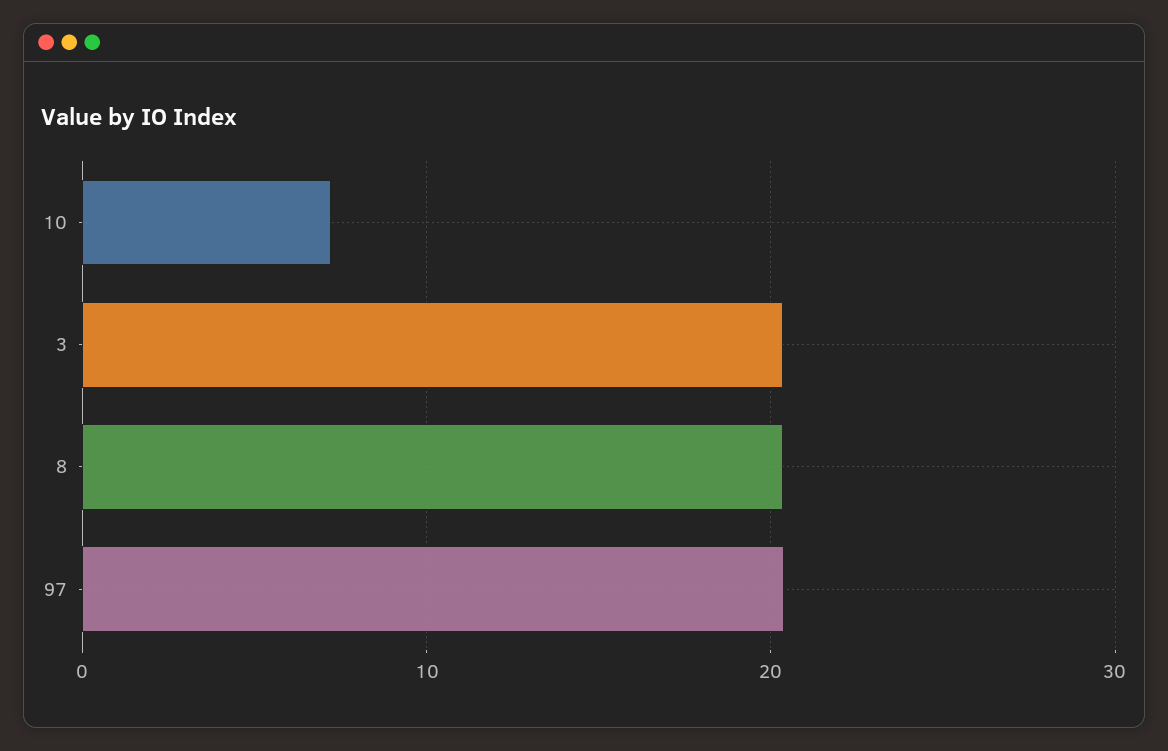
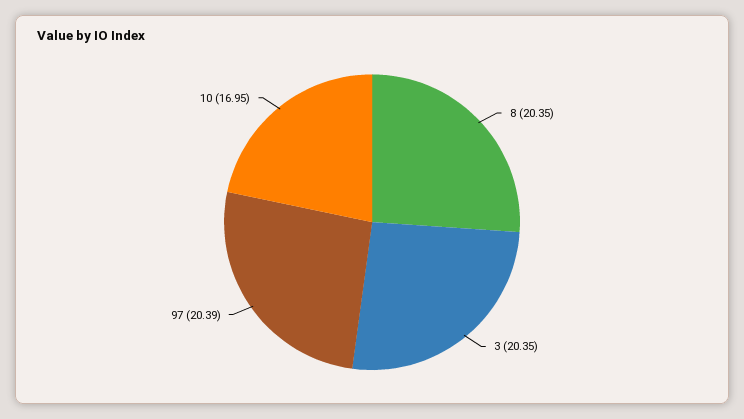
  {
-   "10": 7,
+   "10": 16.95,
    "3": 20.35,
    "8": 20.35,
    "97": 20.39
  }

